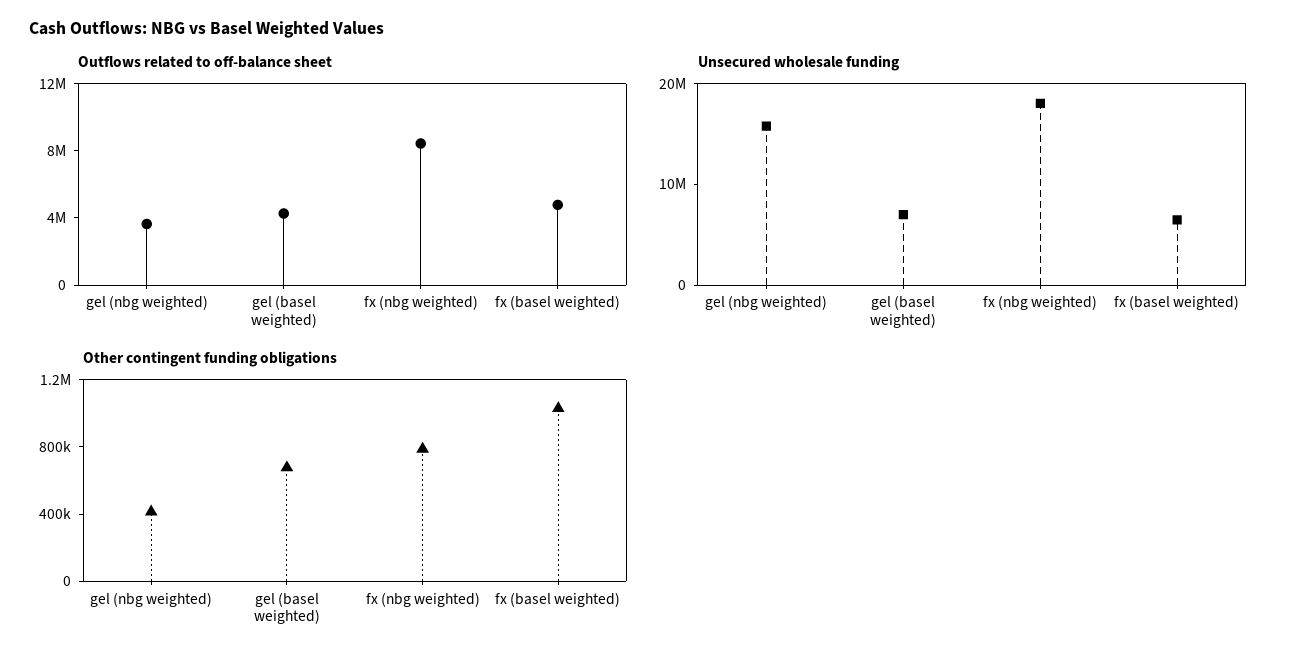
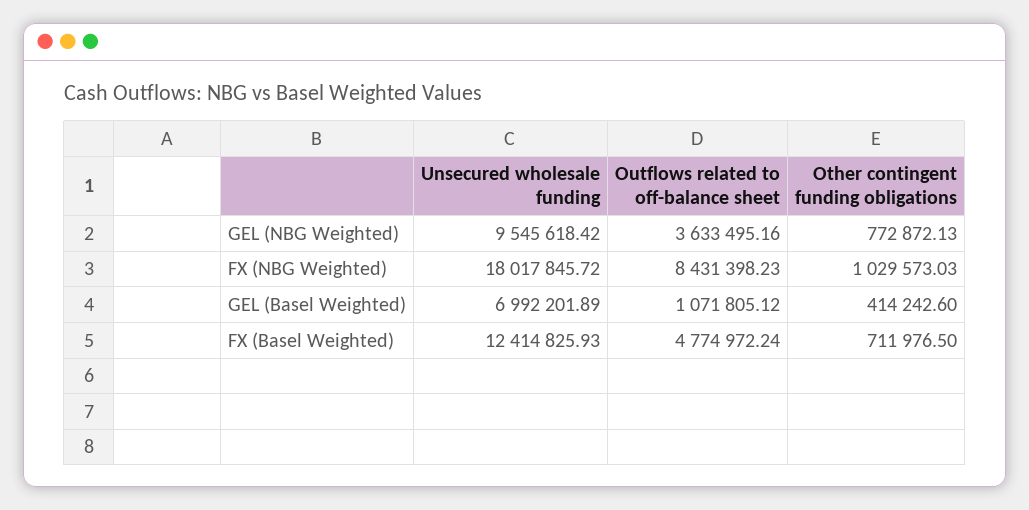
  {
    "Outflows related to off-balance sheet": {
      "gel (nbg weighted)": 3633495.16,
-     "gel (basel weighted)": 4000000,
+     "gel (basel weighted)": 1071805.12,
      "fx (nbg weighted)": 8431398.23,
      "fx (basel weighted)": 4774972.24
    },
    "Unsecured wholesale funding": {
-     "gel (nbg weighted)": 16000000,
+     "gel (nbg weighted)": 9545618.42,
      "gel (basel weighted)": 6992201.89,
      "fx (nbg weighted)": 18017845.72,
-     "fx (basel weighted)": 6000000
+     "fx (basel weighted)": 12414825.93
    },
    "Other contingent funding obligations": {
-     "gel (nbg weighted)": 400000,
+     "gel (nbg weighted)": 772872.13,
-     "gel (basel weighted)": 700000,
+     "gel (basel weighted)": 414242.6,
-     "fx (nbg weighted)": 800000,
+     "fx (nbg weighted)": 1029573.03,
-     "fx (basel weighted)": 1000000
+     "fx (basel weighted)": 711976.5
    }
  }

